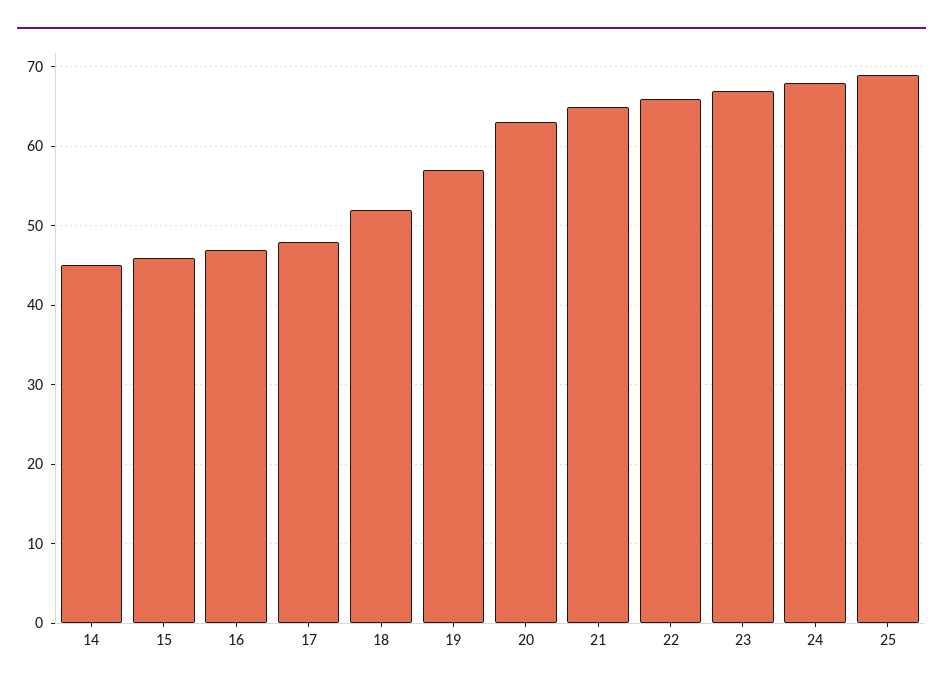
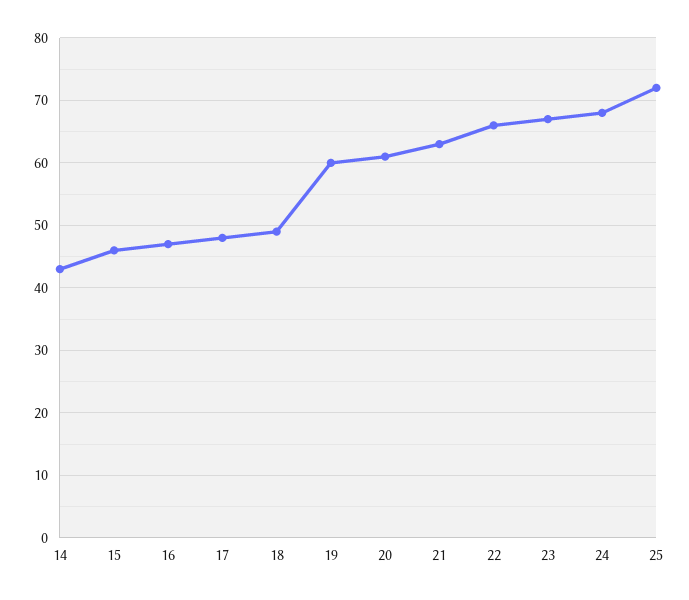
  {
-   "14": 45,
+   "14": 43,
    "15": 46,
    "16": 47,
    "17": 48,
-   "18": 52,
+   "18": 49,
-   "19": 57,
+   "19": 60,
-   "20": 63,
+   "20": 61,
-   "21": 65,
+   "21": 63,
    "22": 66,
    "23": 67,
    "24": 68,
-   "25": 69
+   "25": 72
  }

